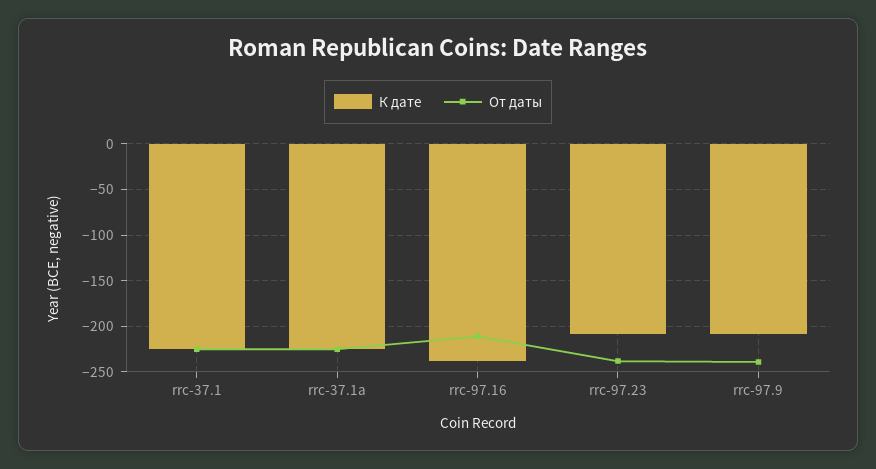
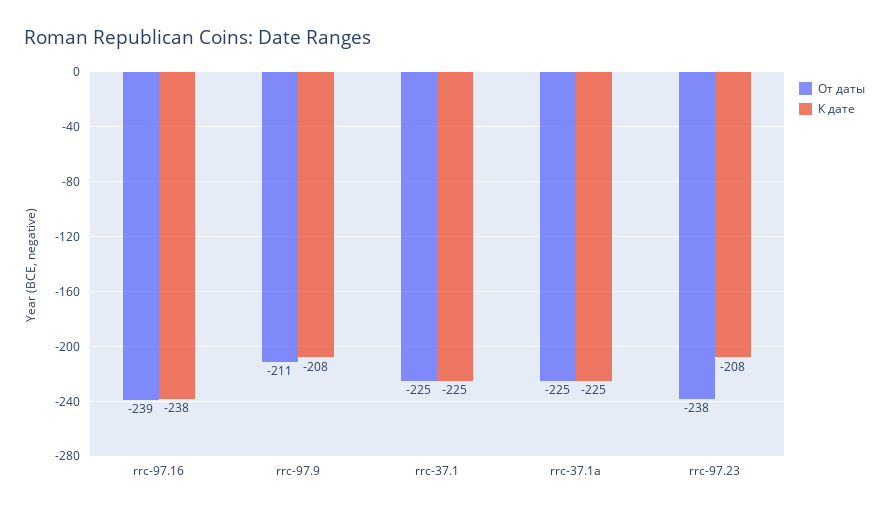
  {
    "К дате": {
      "rrc-37.1": -225,
      "rrc-37.1a": -225,
      "rrc-97.16": -238,
      "rrc-97.23": -208,
      "rrc-97.9": -208
    },
    "От даты": {
      "rrc-37.1": -225,
      "rrc-37.1a": -225,
-     "rrc-97.16": -210,
+     "rrc-97.16": -239,
      "rrc-97.23": -238,
-     "rrc-97.9": -240
+     "rrc-97.9": -211
    }
  }

